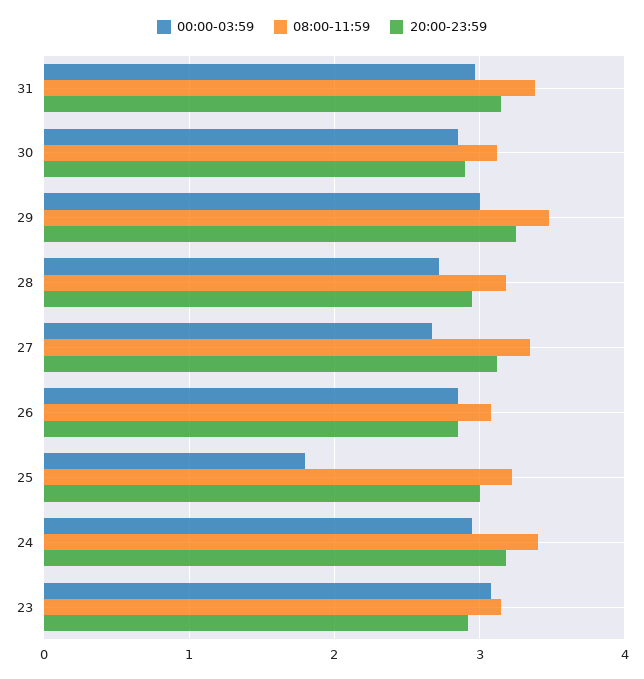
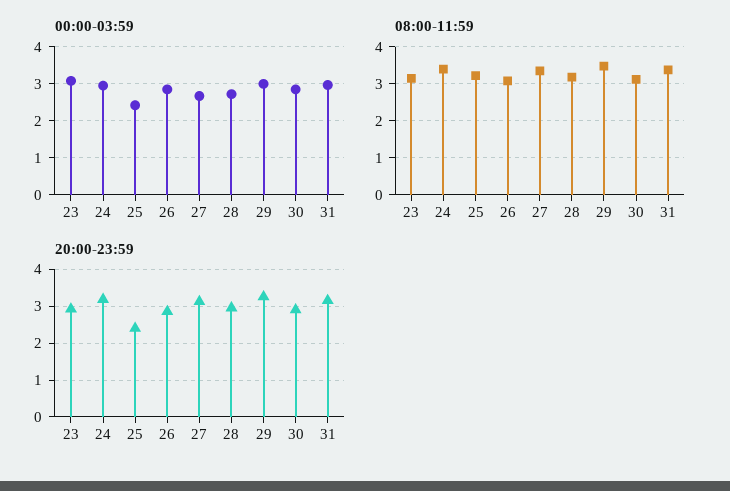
  {
    "00:00-03:59": {
      "31": 3,
      "30": 2.9,
      "29": 3,
      "28": 2.7,
      "27": 2.7,
      "26": 2.9,
-     "25": 1.8,
+     "25": 2.4,
      "24": 3,
      "23": 3.1
    },
    "08:00-11:59": {
      "31": 3.4,
      "30": 3.1,
      "29": 3.5,
      "28": 3.2,
      "27": 3.4,
      "26": 3.1,
      "25": 3.2,
      "24": 3.4,
      "23": 3.2
    },
    "20:00-23:59": {
      "31": 3.2,
      "30": 2.9,
      "29": 3.3,
      "28": 3,
      "27": 3.1,
      "26": 2.9,
-     "25": 3,
+     "25": 2.4,
      "24": 3.2,
      "23": 2.9
    }
  }

